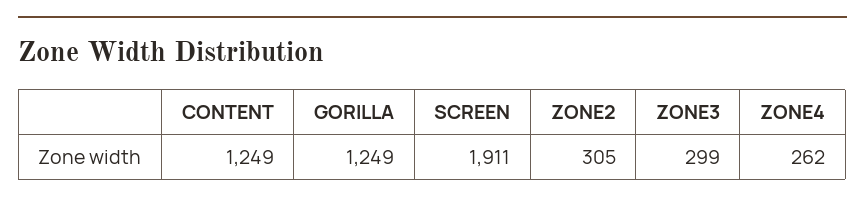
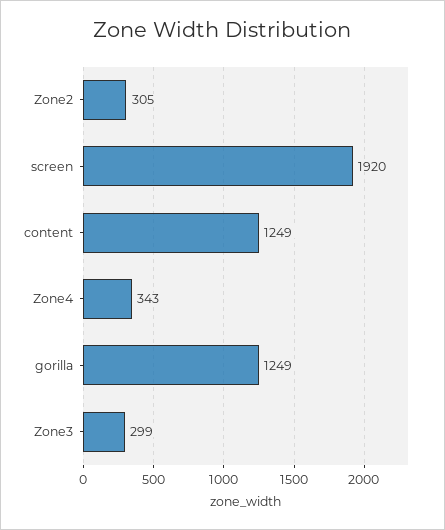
  {
    "CONTENT": 1249,
    "GORILLA": 1249,
-   "SCREEN": 1911,
+   "SCREEN": 1920,
    "ZONE2": 305,
    "ZONE3": 299,
-   "ZONE4": 262
+   "ZONE4": 343
  }

